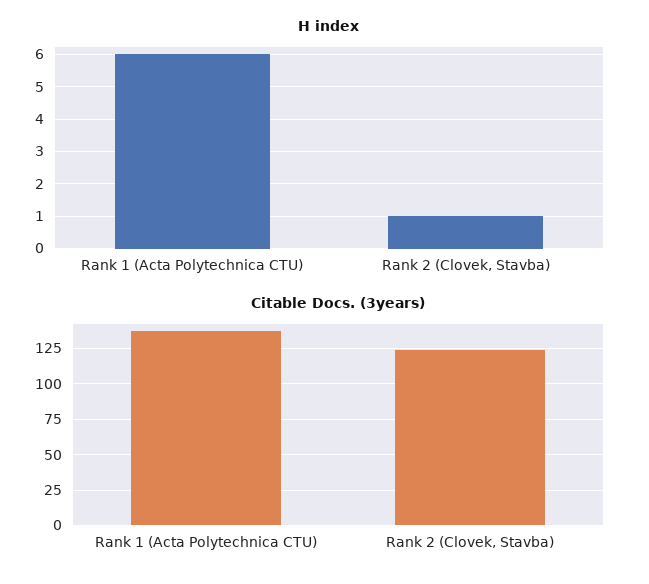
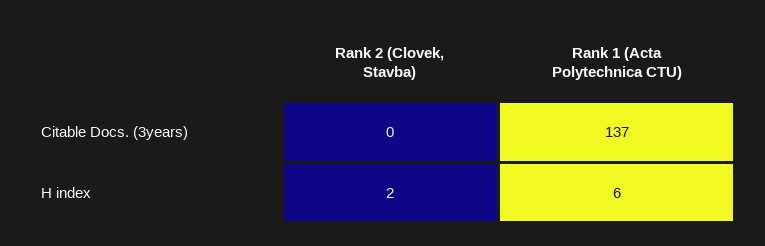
  {
    "H index": {
      "Rank 1 (Acta Polytechnica CTU)": 6,
-     "Rank 2 (Clovek, Stavba)": 1
+     "Rank 2 (Clovek, Stavba)": 2
    },
    "Citable Docs. (3years)": {
      "Rank 1 (Acta Polytechnica CTU)": 137,
-     "Rank 2 (Clovek, Stavba)": 125
+     "Rank 2 (Clovek, Stavba)": 0
    }
  }

